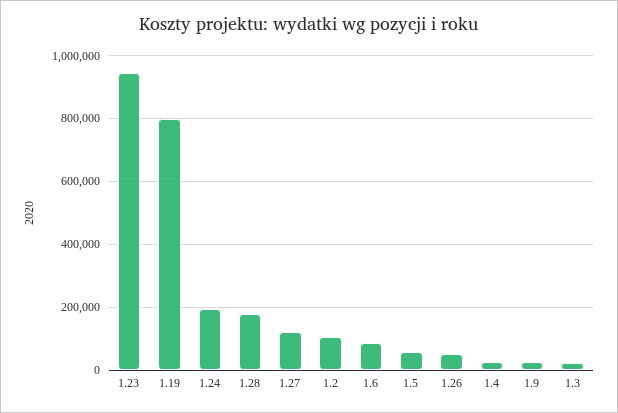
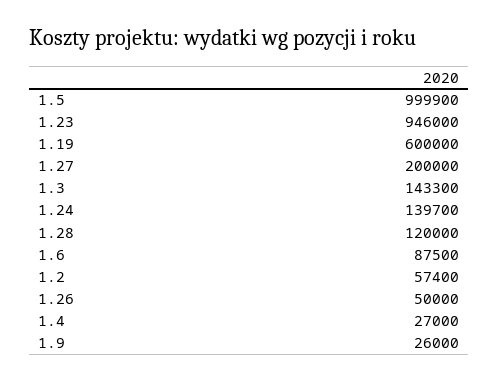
  {
    "1.23": 946000,
-   "1.19": 800000,
+   "1.19": 600000,
-   "1.24": 200000,
+   "1.24": 139700,
-   "1.28": 180000,
+   "1.28": 120000,
-   "1.27": 120000,
+   "1.27": 200000,
-   "1.2": 100000,
+   "1.2": 57400,
    "1.6": 87500,
-   "1.5": 60000,
+   "1.5": 999900,
    "1.26": 50000,
    "1.4": 27000,
    "1.9": 26000,
-   "1.3": 20000
+   "1.3": 143300
  }

